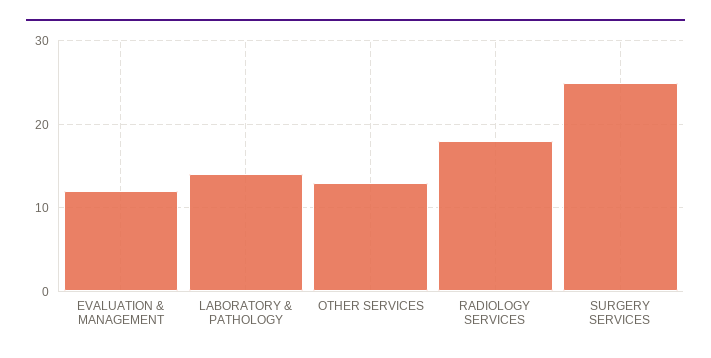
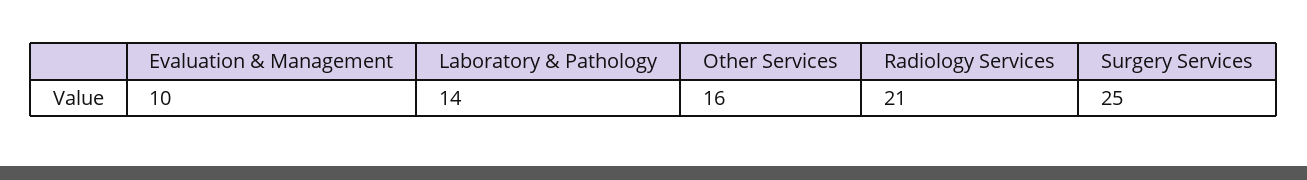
  {
-   "EVALUATION & MANAGEMENT": 12,
+   "EVALUATION & MANAGEMENT": 10,
    "LABORATORY & PATHOLOGY": 14,
-   "OTHER SERVICES": 13,
+   "OTHER SERVICES": 16,
-   "RADIOLOGY SERVICES": 18,
+   "RADIOLOGY SERVICES": 21,
    "SURGERY SERVICES": 25
  }

